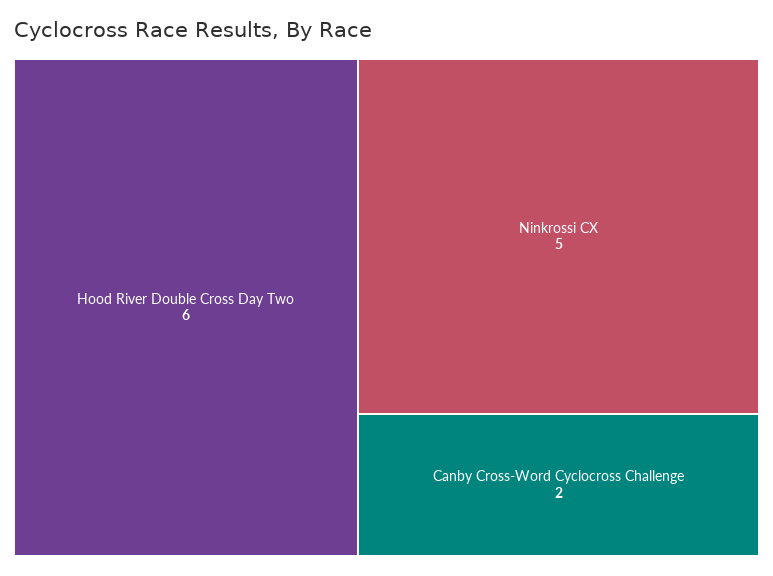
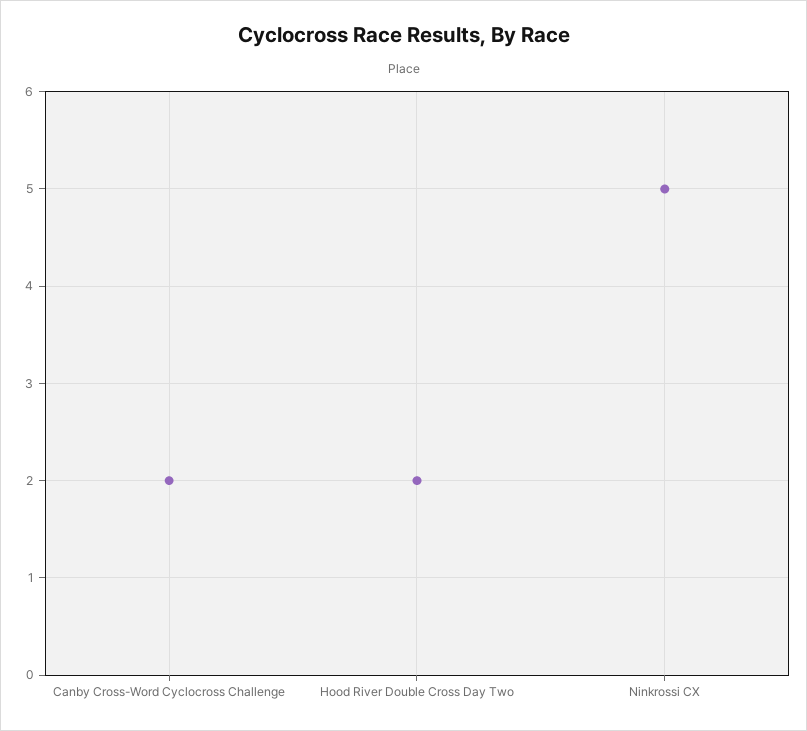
  {
-   "Hood River Double Cross Day Two": 6,
+   "Hood River Double Cross Day Two": 2,
    "Ninkrossi CX": 5,
    "Canby Cross-Word Cyclocross Challenge": 2
  }

